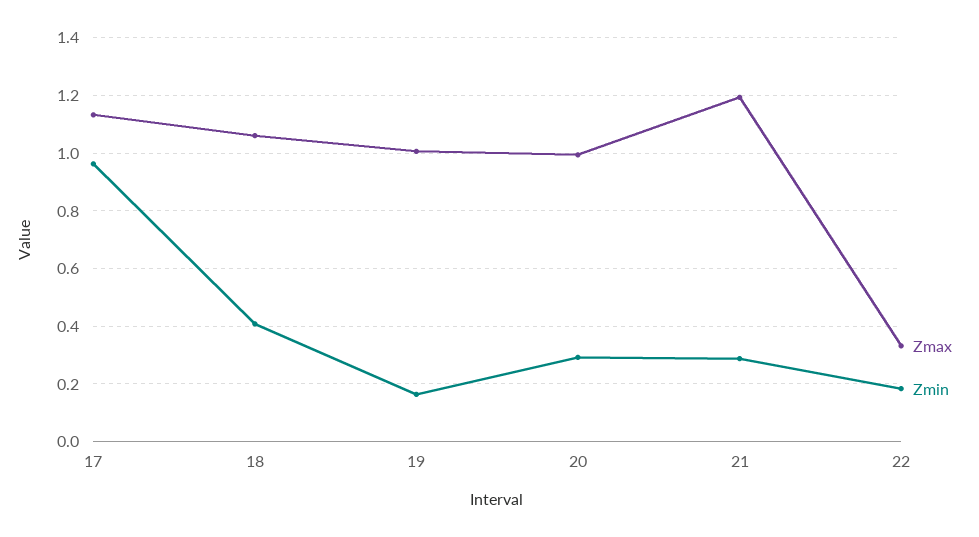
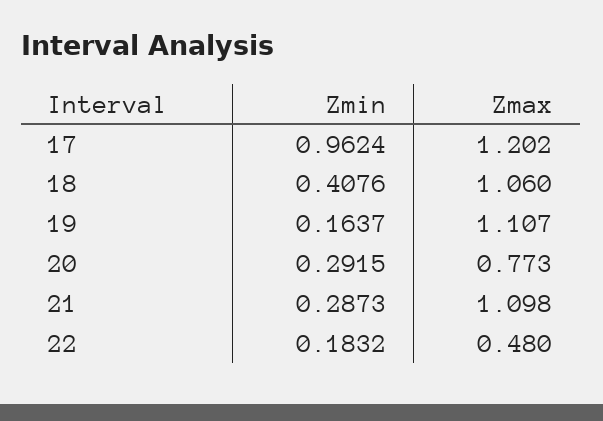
  {
    "Zmax": {
-     "17": 1.125,
+     "17": 1.202,
      "18": 1.06,
-     "19": 1,
+     "19": 1.107,
-     "20": 1,
+     "20": 0.773,
-     "21": 1.2,
+     "21": 1.098,
-     "22": 0.325
+     "22": 0.48
    },
    "Zmin": {
      "17": 0.9624,
      "18": 0.4076,
      "19": 0.1637,
      "20": 0.2915,
      "21": 0.2873,
      "22": 0.1832
    }
  }

